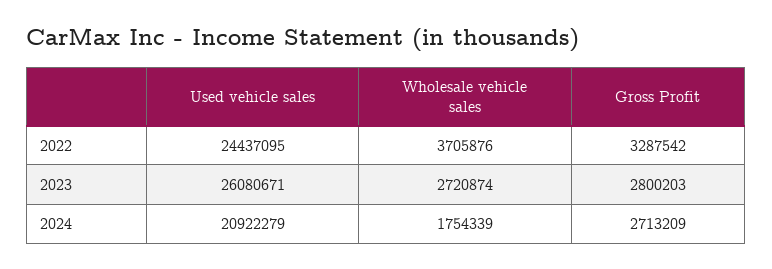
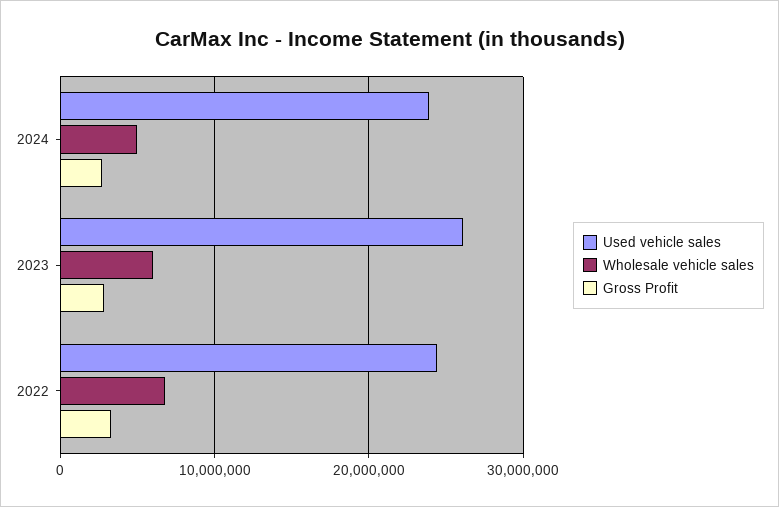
  {
    "Used vehicle sales": {
      "2022": 24437095,
      "2023": 26080671,
-     "2024": 20922279
+     "2024": 24000000
    },
    "Wholesale vehicle sales": {
-     "2022": 3705876,
+     "2022": 7000000,
-     "2023": 2720874,
+     "2023": 6000000,
-     "2024": 1754339
+     "2024": 5000000
    },
    "Gross Profit": {
      "2022": 3287542,
      "2023": 2800203,
      "2024": 2713209
    }
  }

